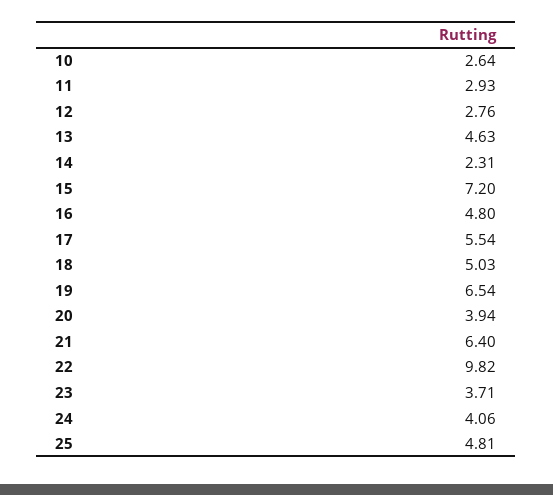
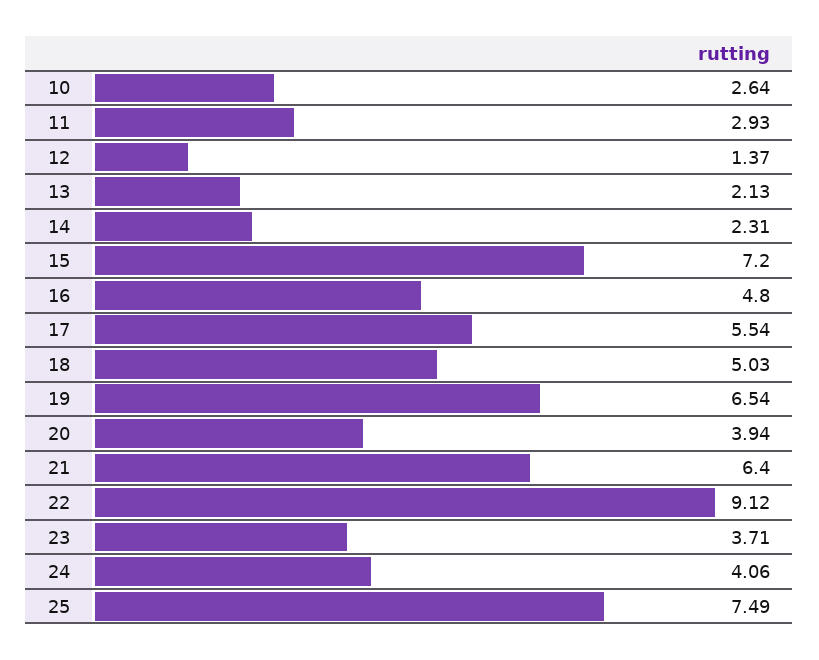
  {
    "10": 2.64,
    "11": 2.93,
-   "12": 2.76,
+   "12": 1.37,
-   "13": 4.63,
+   "13": 2.13,
    "14": 2.31,
    "15": 7.2,
    "16": 4.8,
    "17": 5.54,
    "18": 5.03,
    "19": 6.54,
    "20": 3.94,
    "21": 6.4,
-   "22": 9.82,
+   "22": 9.12,
    "23": 3.71,
    "24": 4.06,
-   "25": 4.81
+   "25": 7.49
  }

